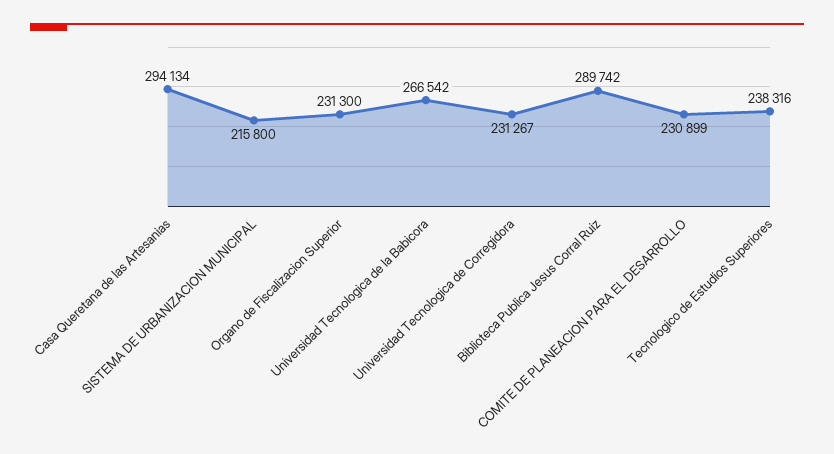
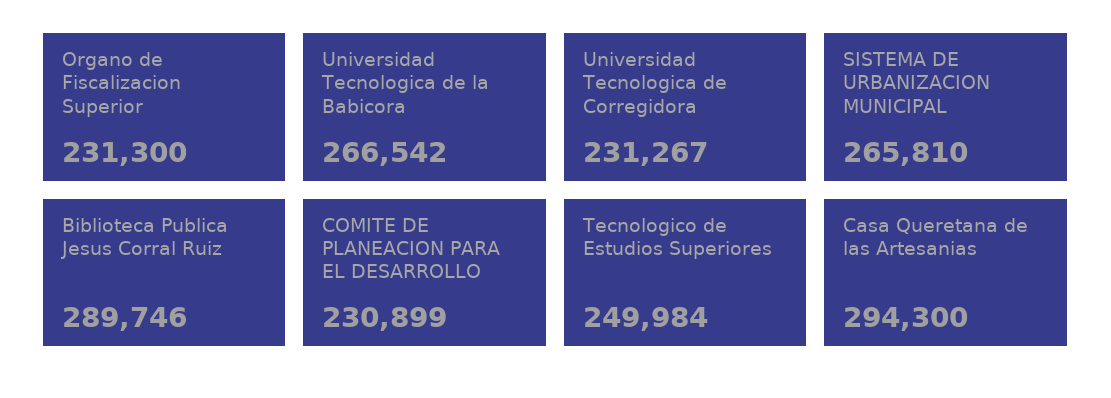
  {
-   "Casa Queretana de las Artesanias": 294134,
+   "Casa Queretana de las Artesanias": 294300,
-   "SISTEMA DE URBANIZACION MUNICIPAL": 215800,
+   "SISTEMA DE URBANIZACION MUNICIPAL": 265810,
    "Organo de Fiscalizacion Superior": 231300,
    "Universidad Tecnologica de la Babicora": 266542,
    "Universidad Tecnologica de Corregidora": 231267,
-   "Biblioteca Publica Jesus Corral Ruiz": 289742,
+   "Biblioteca Publica Jesus Corral Ruiz": 289746,
    "COMITE DE PLANEACION PARA EL DESARROLLO": 230899,
-   "Tecnologico de Estudios Superiores": 238316
+   "Tecnologico de Estudios Superiores": 249984
  }

